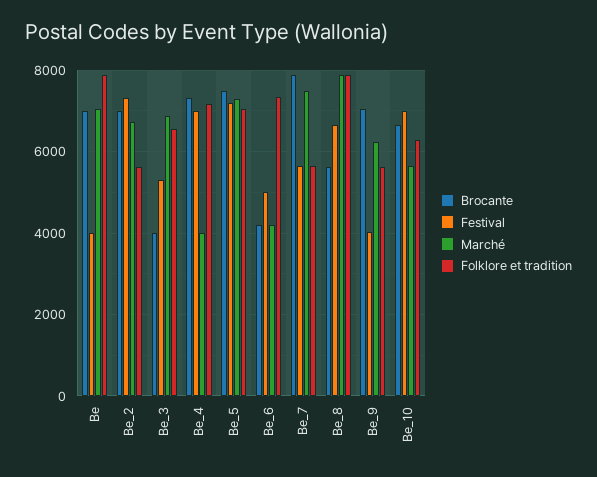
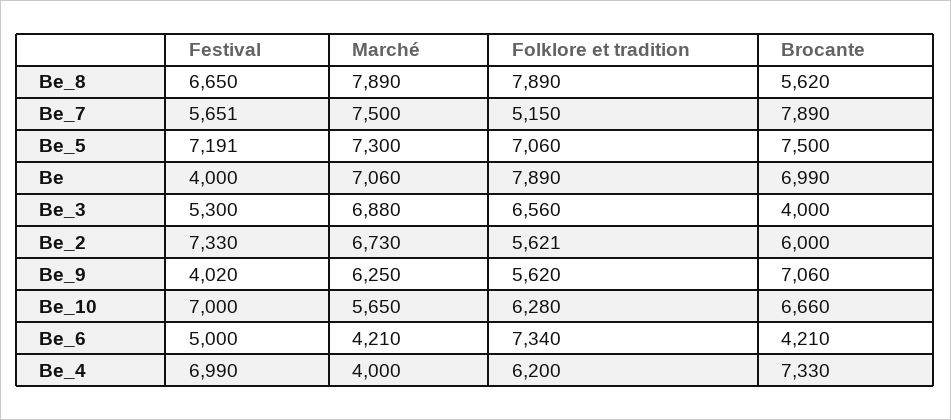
  {
    "Brocante": {
      "Be": 6990,
-     "Be_2": 7000,
+     "Be_2": 6000,
      "Be_3": 4000,
      "Be_4": 7330,
      "Be_5": 7500,
      "Be_6": 4210,
      "Be_7": 7890,
      "Be_8": 5620,
      "Be_9": 7060,
      "Be_10": 6660
    },
    "Festival": {
      "Be": 4000,
      "Be_2": 7330,
      "Be_3": 5300,
      "Be_4": 6990,
      "Be_5": 7191,
      "Be_6": 5000,
      "Be_7": 5651,
      "Be_8": 6650,
      "Be_9": 4020,
      "Be_10": 7000
    },
    "Marché": {
      "Be": 7060,
      "Be_2": 6730,
      "Be_3": 6880,
      "Be_4": 4000,
      "Be_5": 7300,
      "Be_6": 4210,
      "Be_7": 7500,
      "Be_8": 7890,
      "Be_9": 6250,
      "Be_10": 5650
    },
    "Folklore et tradition": {
      "Be": 7890,
      "Be_2": 5621,
      "Be_3": 6560,
-     "Be_4": 7200,
+     "Be_4": 6200,
      "Be_5": 7060,
      "Be_6": 7340,
-     "Be_7": 5600,
+     "Be_7": 5150,
      "Be_8": 7890,
      "Be_9": 5620,
      "Be_10": 6280
    }
  }

